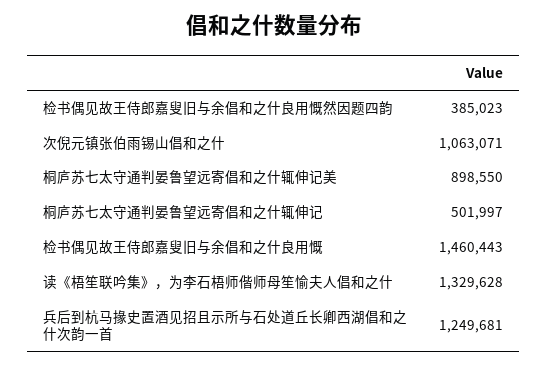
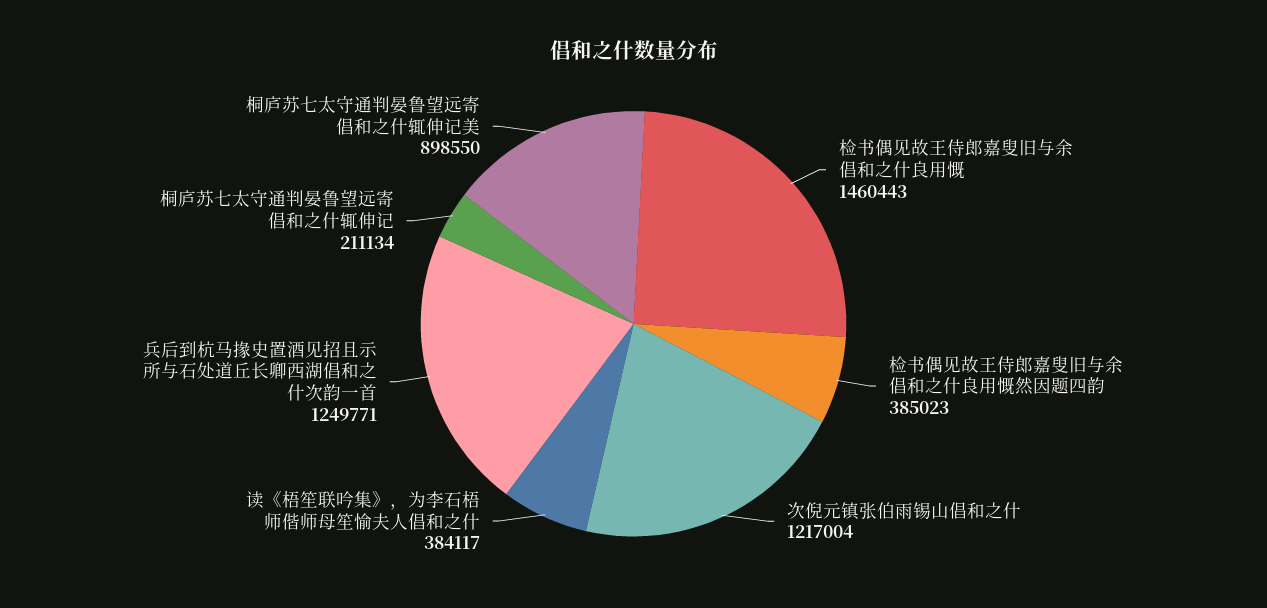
  {
    "检书偶见故王侍郎嘉叟旧与余倡和之什良用慨然因题四韵": 385023,
-   "次倪元镇张伯雨锡山倡和之什": 1063071,
+   "次倪元镇张伯雨锡山倡和之什": 1217004,
    "桐庐苏七太守通判晏鲁望远寄倡和之什辄伸记美": 898550,
-   "桐庐苏七太守通判晏鲁望远寄倡和之什辄伸记": 501997,
+   "桐庐苏七太守通判晏鲁望远寄倡和之什辄伸记": 211134,
    "检书偶见故王侍郎嘉叟旧与余倡和之什良用慨": 1460443,
-   "读《梧笙联吟集》，为李石梧师偕师母笙愉夫人倡和之什": 1329628,
+   "读《梧笙联吟集》，为李石梧师偕师母笙愉夫人倡和之什": 384117,
-   "兵后到杭马掾史置酒见招且示所与石处道丘长卿西湖倡和之什次韵一首": 1249681
+   "兵后到杭马掾史置酒见招且示所与石处道丘长卿西湖倡和之什次韵一首": 1249771
  }

